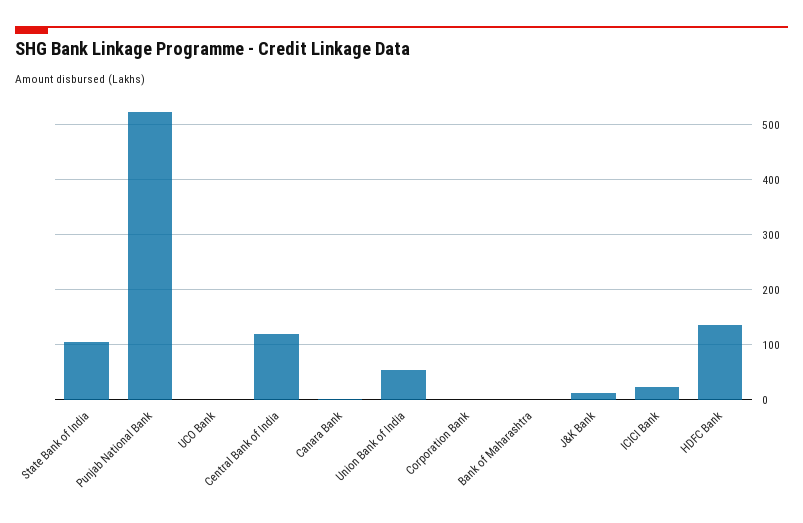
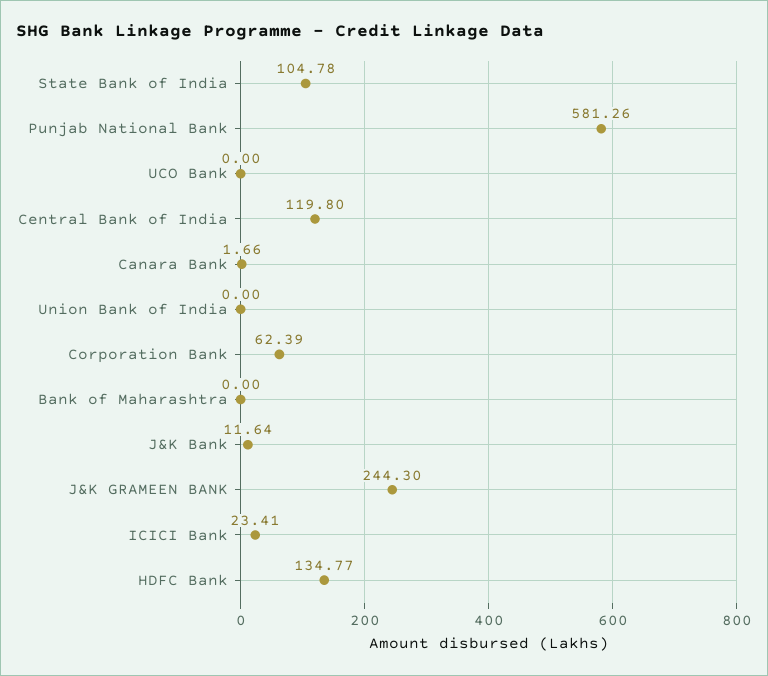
  {
    "State Bank of India": 104.78,
-   "Punjab National Bank": 520,
+   "Punjab National Bank": 581.26,
    "UCO Bank": 0,
    "Central Bank of India": 119.8,
    "Canara Bank": 1.66,
-   "Union Bank of India": 60,
+   "Union Bank of India": 0,
-   "Corporation Bank": 0,
+   "Corporation Bank": 62.39,
    "Bank of Maharashtra": 0,
    "J&K Bank": 11.64,
    "ICICI Bank": 23.41,
-   "HDFC Bank": 134.77
+   "HDFC Bank": 134.77,
+   "J&K GRAMEEN BANK": 244.3
  }

